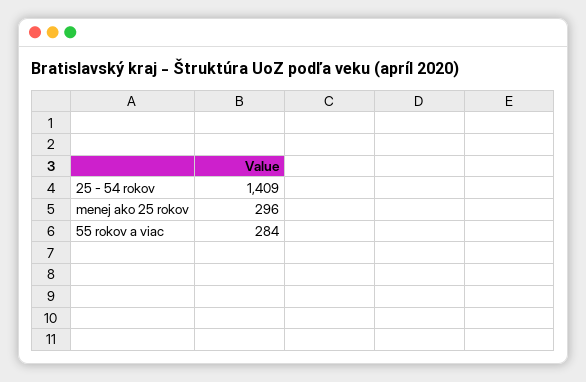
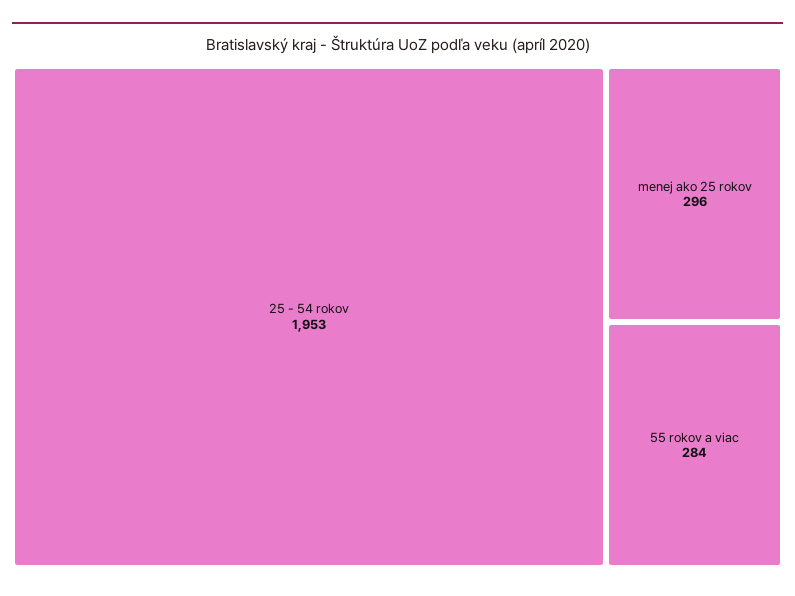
  {
-   "25 - 54 rokov": 1409,
+   "25 - 54 rokov": 1953,
    "menej ako 25 rokov": 296,
    "55 rokov a viac": 284
  }

